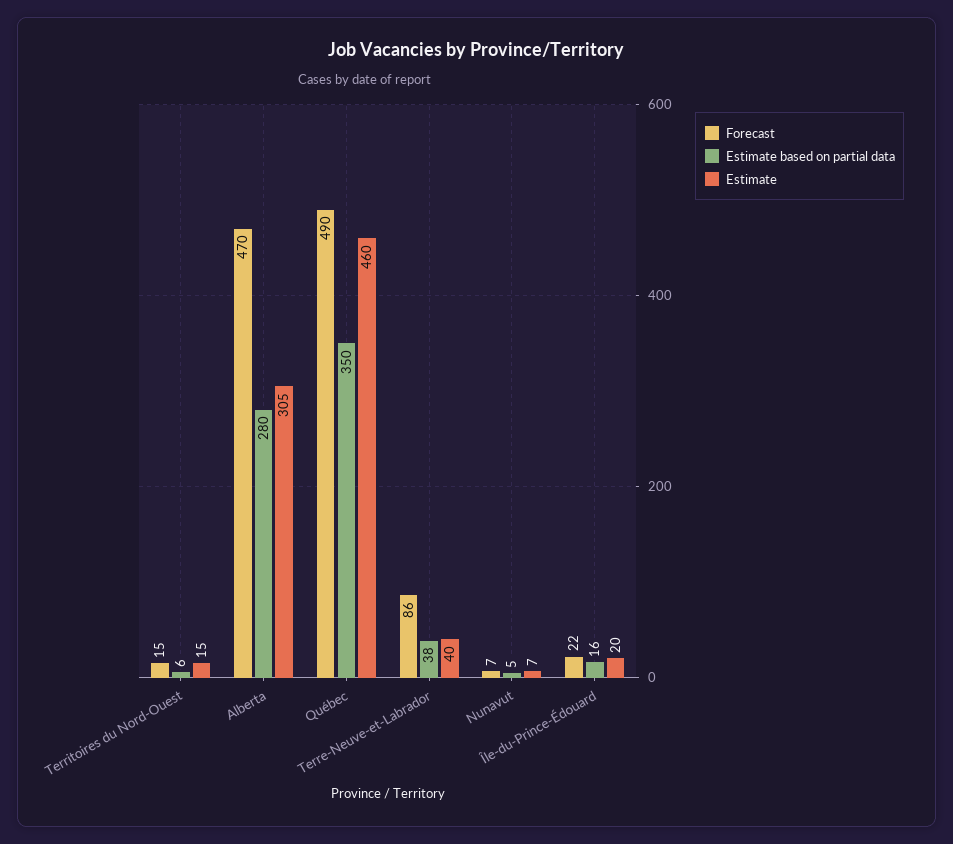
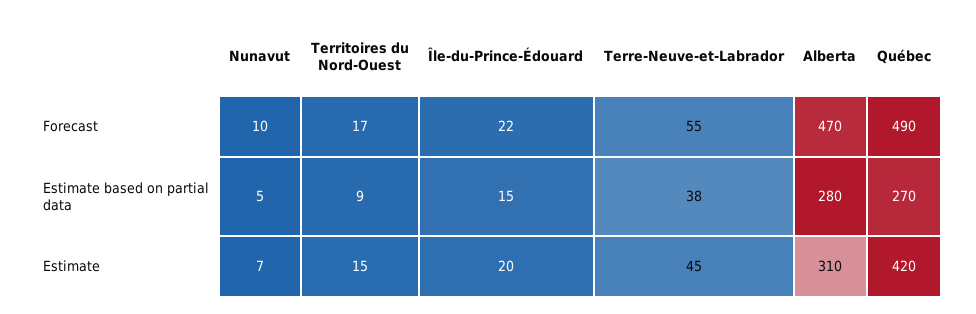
  {
    "Forecast": {
-     "Territoires du Nord-Ouest": 15,
+     "Territoires du Nord-Ouest": 17,
      "Alberta": 470,
      "Québec": 490,
-     "Terre-Neuve-et-Labrador": 86,
+     "Terre-Neuve-et-Labrador": 55,
-     "Nunavut": 7,
+     "Nunavut": 10,
      "Île-du-Prince-Édouard": 22
    },
    "Estimate based on partial data": {
-     "Territoires du Nord-Ouest": 6,
+     "Territoires du Nord-Ouest": 9,
      "Alberta": 280,
-     "Québec": 350,
+     "Québec": 270,
      "Terre-Neuve-et-Labrador": 38,
      "Nunavut": 5,
-     "Île-du-Prince-Édouard": 16
+     "Île-du-Prince-Édouard": 15
    },
    "Estimate": {
      "Territoires du Nord-Ouest": 15,
-     "Alberta": 305,
+     "Alberta": 310,
-     "Québec": 460,
+     "Québec": 420,
-     "Terre-Neuve-et-Labrador": 40,
+     "Terre-Neuve-et-Labrador": 45,
      "Nunavut": 7,
      "Île-du-Prince-Édouard": 20
    }
  }

